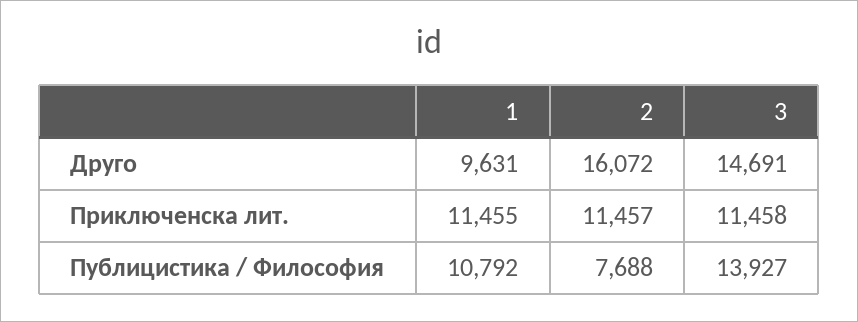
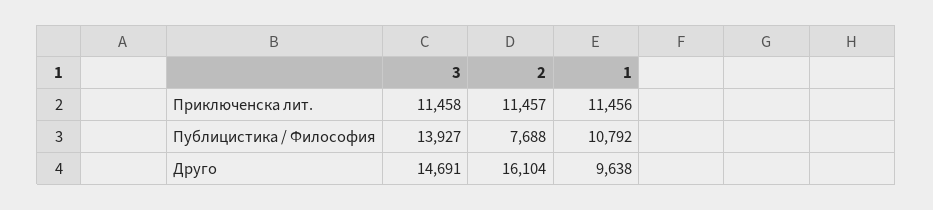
  {
    "1": {
-     "Друго": 9631,
+     "Друго": 9638,
-     "Приключенска лит.": 11455,
+     "Приключенска лит.": 11456,
      "Публицистика / Философия": 10792
    },
    "2": {
-     "Друго": 16072,
+     "Друго": 16104,
      "Приключенска лит.": 11457,
      "Публицистика / Философия": 7688
    },
    "3": {
      "Друго": 14691,
      "Приключенска лит.": 11458,
      "Публицистика / Философия": 13927
    }
  }

